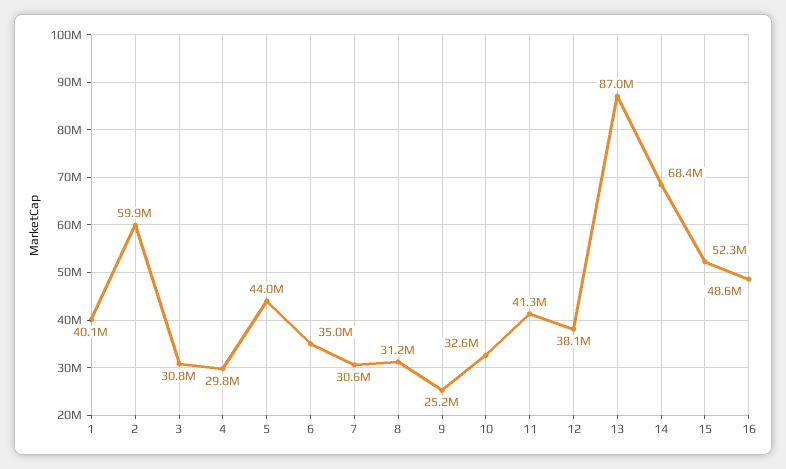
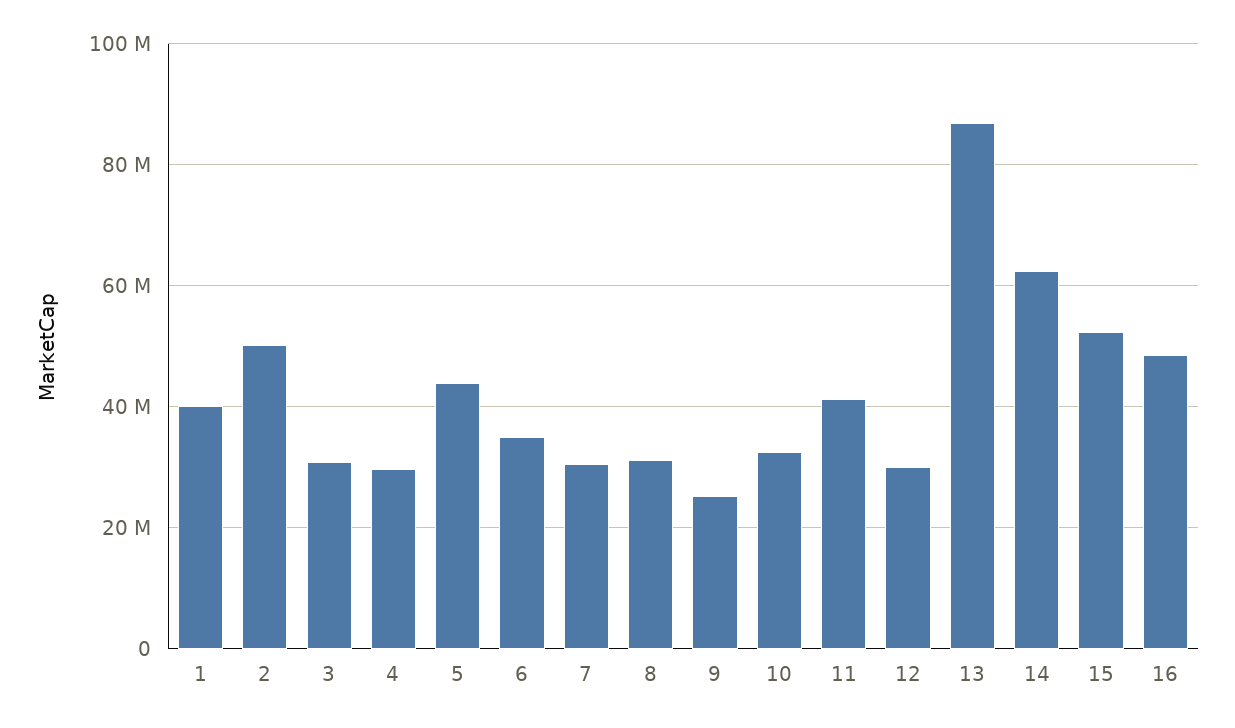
  {
    "1": 40100000,
-   "2": 59900000,
+   "2": 50000000,
    "3": 30800000,
    "4": 29800000,
    "5": 44000000,
    "6": 35000000,
    "7": 30600000,
    "8": 31200000,
    "9": 25200000,
    "10": 32600000,
    "11": 41300000,
-   "12": 38100000,
+   "12": 30000000,
    "13": 87000000,
-   "14": 68400000,
+   "14": 62000000,
    "15": 52300000,
    "16": 48600000
  }

